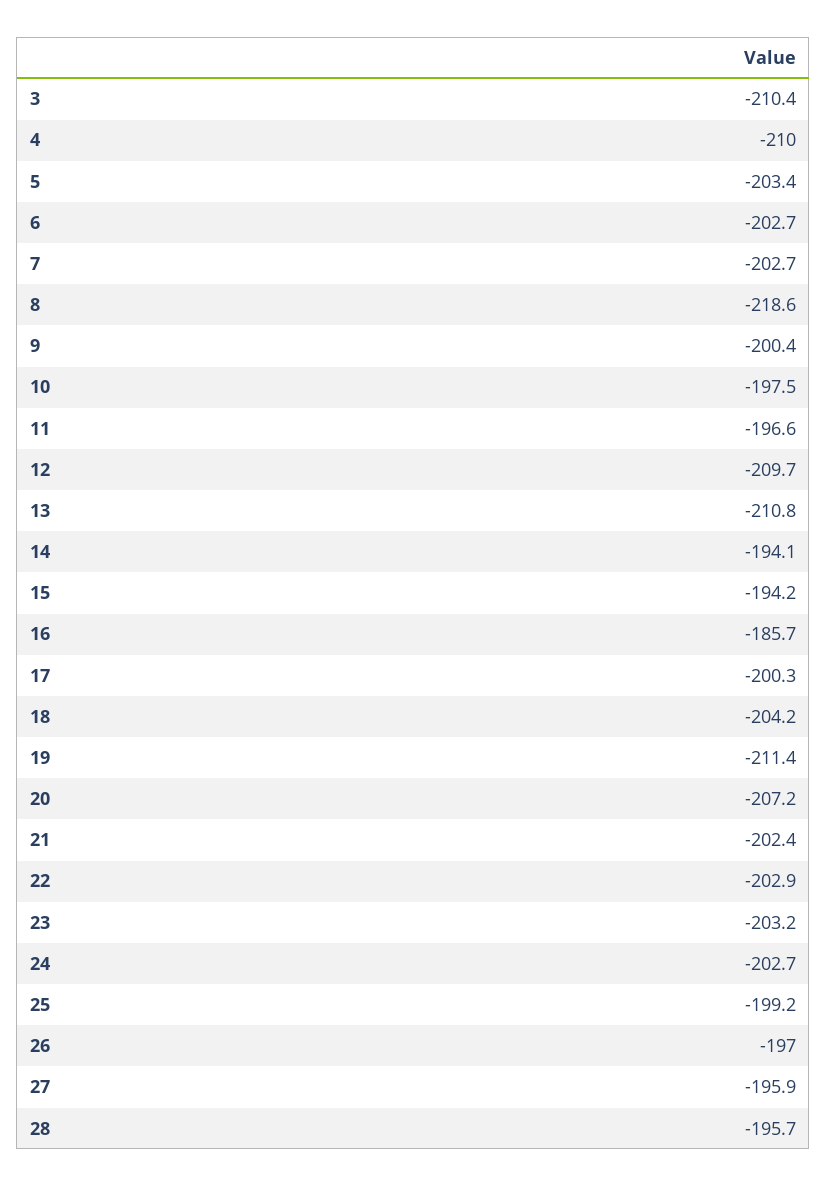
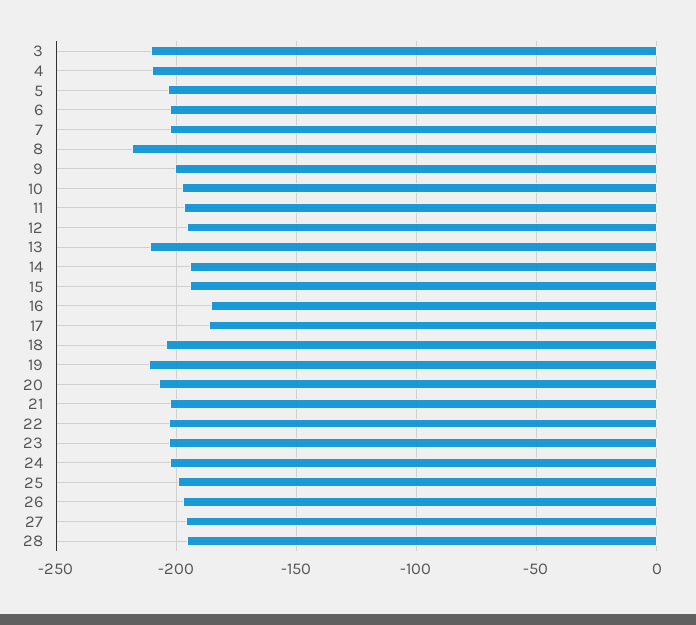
  {
    "3": -210.4,
    "4": -210,
    "5": -203.4,
    "6": -202.7,
    "7": -202.7,
    "8": -218.6,
    "9": -200.4,
    "10": -197.5,
    "11": -196.6,
-   "12": -209.7,
+   "12": -195,
    "13": -210.8,
    "14": -194.1,
    "15": -194.2,
    "16": -185.7,
-   "17": -200.3,
+   "17": -185,
    "18": -204.2,
    "19": -211.4,
    "20": -207.2,
    "21": -202.4,
    "22": -202.9,
    "23": -203.2,
    "24": -202.7,
    "25": -199.2,
    "26": -197,
    "27": -195.9,
    "28": -195.7
  }

